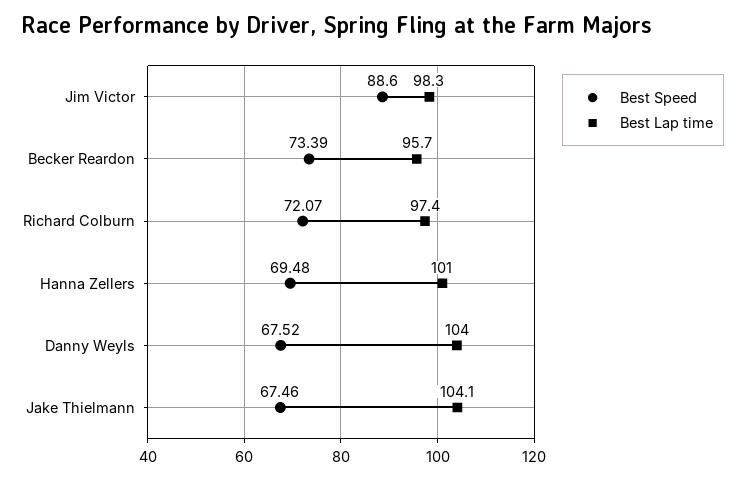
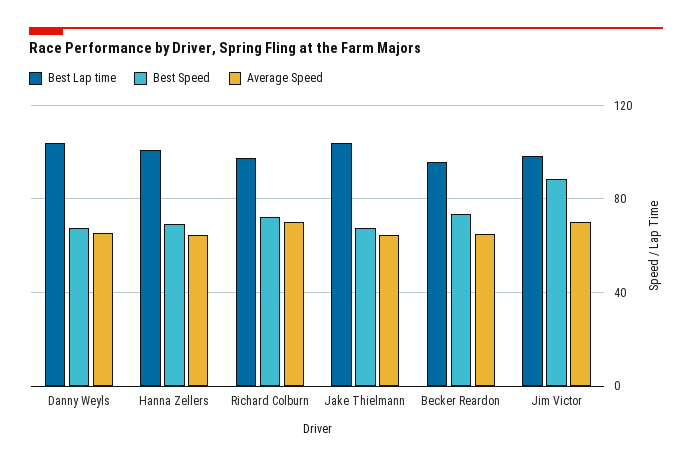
  {
    "Best Speed": {
      "Jim Victor": 88.6,
      "Becker Reardon": 73.39,
      "Richard Colburn": 72.07,
      "Hanna Zellers": 69.48,
      "Danny Weyls": 67.52,
      "Jake Thielmann": 67.46
    },
    "Best Lap time": {
      "Jim Victor": 98.3,
      "Becker Reardon": 95.7,
      "Richard Colburn": 97.4,
      "Hanna Zellers": 101,
      "Danny Weyls": 104,
      "Jake Thielmann": 104.1
-   }
+   },
+   "Average Speed": {
+     "Danny Weyls": 65,
+     "Hanna Zellers": 65,
+     "Richard Colburn": 70,
+     "Jake Thielmann": 65,
+     "Becker Reardon": 65,
+     "Jim Victor": 70
+   }
  }

